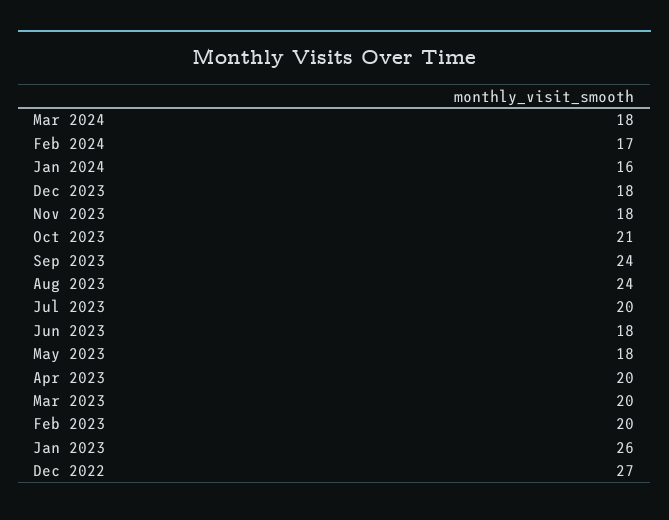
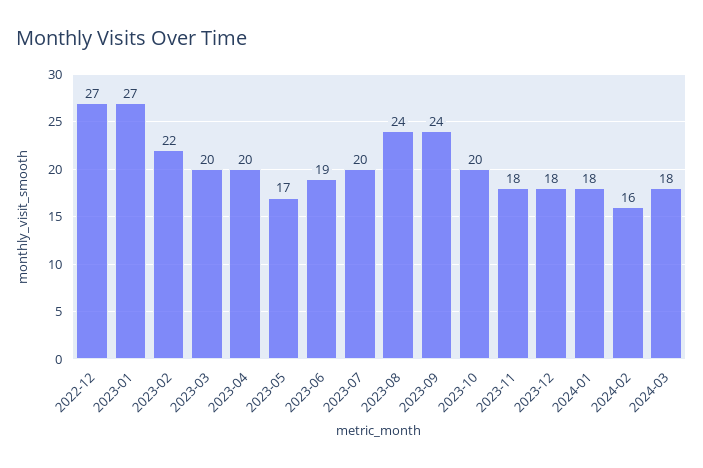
  {
    "Mar 2024": 18,
-   "Feb 2024": 17,
+   "Feb 2024": 16,
-   "Jan 2024": 16,
+   "Jan 2024": 18,
    "Dec 2023": 18,
    "Nov 2023": 18,
-   "Oct 2023": 21,
+   "Oct 2023": 20,
    "Sep 2023": 24,
    "Aug 2023": 24,
    "Jul 2023": 20,
-   "Jun 2023": 18,
+   "Jun 2023": 19,
-   "May 2023": 18,
+   "May 2023": 17,
    "Apr 2023": 20,
    "Mar 2023": 20,
-   "Feb 2023": 20,
+   "Feb 2023": 22,
-   "Jan 2023": 26,
+   "Jan 2023": 27,
    "Dec 2022": 27
  }

